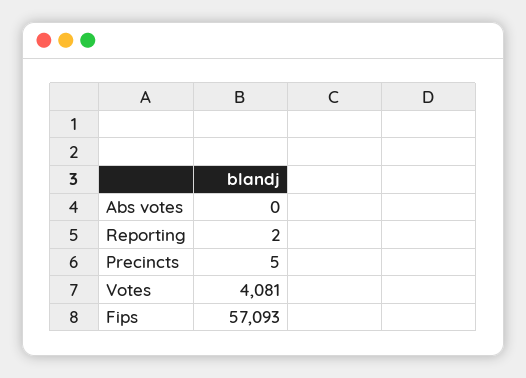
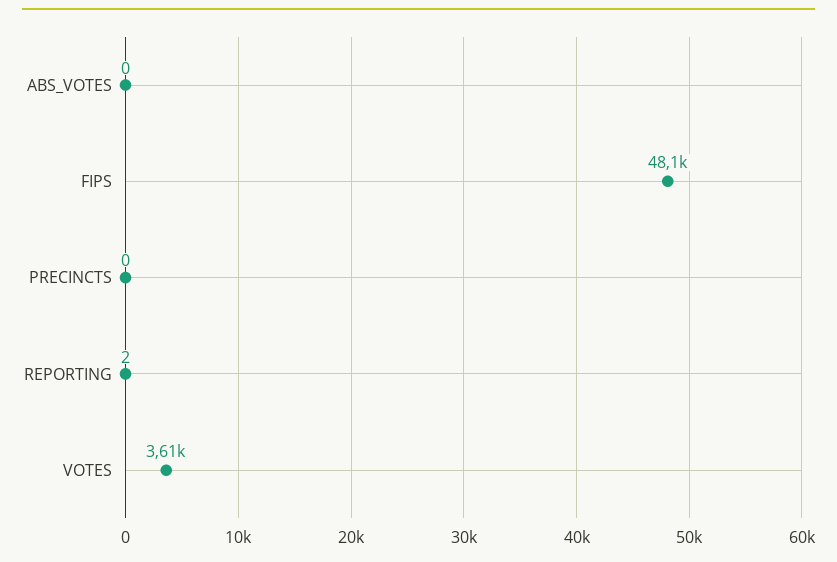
  {
    "Abs votes": 0,
    "Reporting": 2,
-   "Precincts": 5,
+   "Precincts": 0,
-   "Votes": 4081,
+   "Votes": 3610,
-   "Fips": 57093
+   "Fips": 48100
  }

